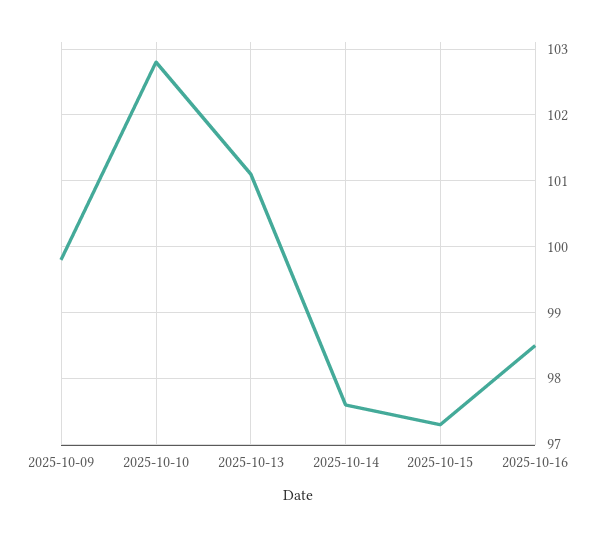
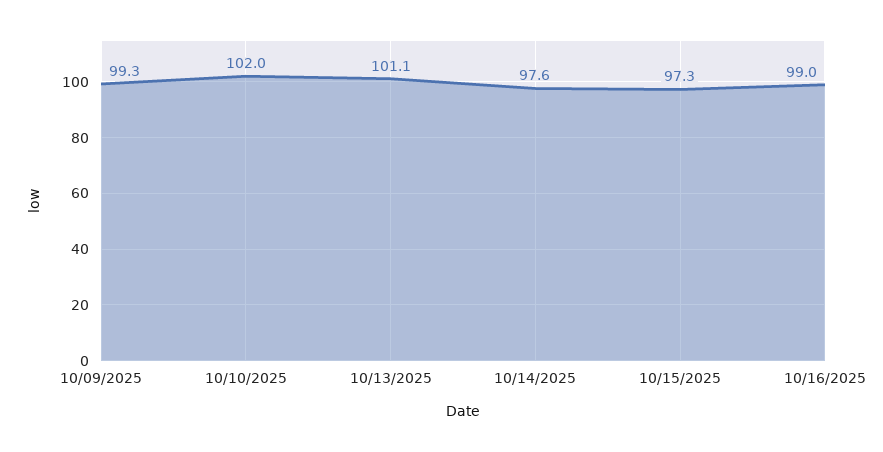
  {
-   "2025-10-09": 99.8,
+   "2025-10-09": 99.3,
-   "2025-10-10": 102.8,
+   "2025-10-10": 102,
    "2025-10-13": 101.1,
    "2025-10-14": 97.6,
    "2025-10-15": 97.3,
-   "2025-10-16": 98.5
+   "2025-10-16": 99
  }

